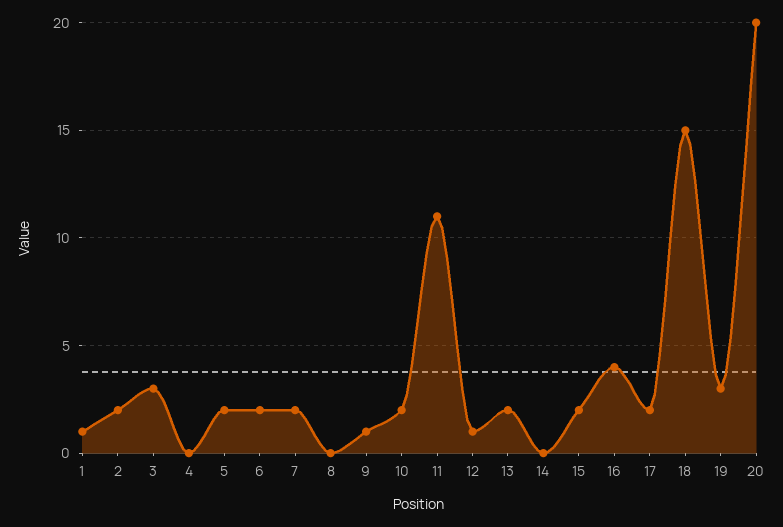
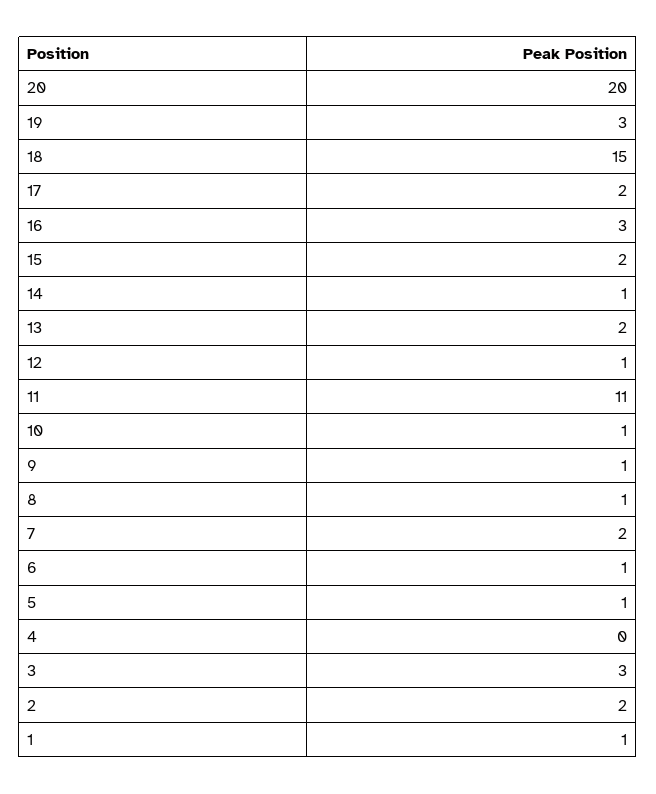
  {
    "1": 1,
    "2": 2,
    "3": 3,
    "4": 0,
-   "5": 2,
+   "5": 1,
-   "6": 2,
+   "6": 1,
    "7": 2,
-   "8": 0,
+   "8": 1,
    "9": 1,
-   "10": 2,
+   "10": 1,
    "11": 11,
    "12": 1,
    "13": 2,
-   "14": 0,
+   "14": 1,
    "15": 2,
-   "16": 4,
+   "16": 3,
    "17": 2,
    "18": 15,
    "19": 3,
    "20": 20
  }

